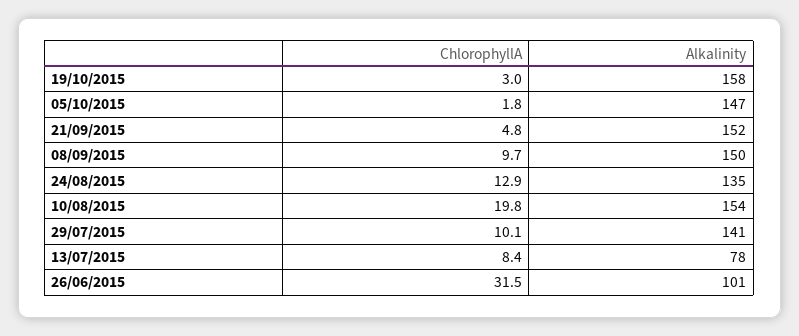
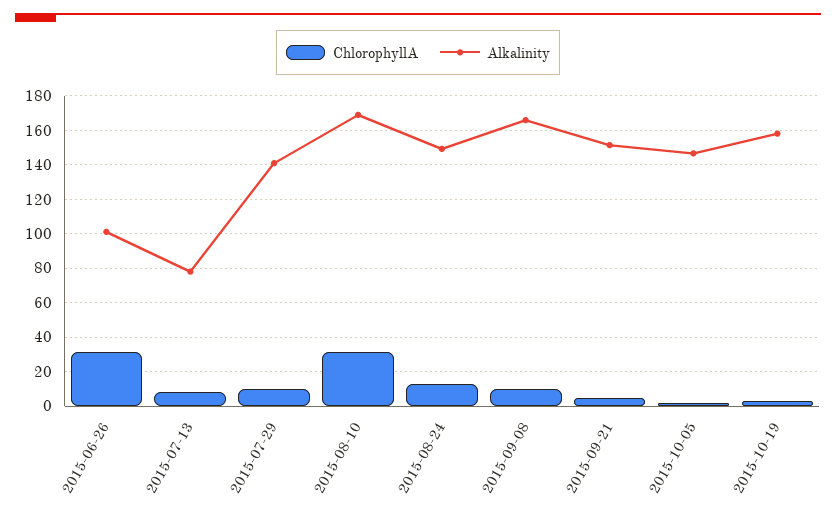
  {
    "ChlorophyllA": {
      "19/10/2015": 3,
      "05/10/2015": 1.8,
      "21/09/2015": 4.8,
      "08/09/2015": 9.7,
      "24/08/2015": 12.9,
-     "10/08/2015": 19.8,
+     "10/08/2015": 30,
      "29/07/2015": 10.1,
      "13/07/2015": 8.4,
      "26/06/2015": 31.5
    },
    "Alkalinity": {
      "19/10/2015": 158,
      "05/10/2015": 147,
      "21/09/2015": 152,
-     "08/09/2015": 150,
+     "08/09/2015": 165,
-     "24/08/2015": 135,
+     "24/08/2015": 150,
-     "10/08/2015": 154,
+     "10/08/2015": 170,
      "29/07/2015": 141,
      "13/07/2015": 78,
      "26/06/2015": 101
    }
  }

